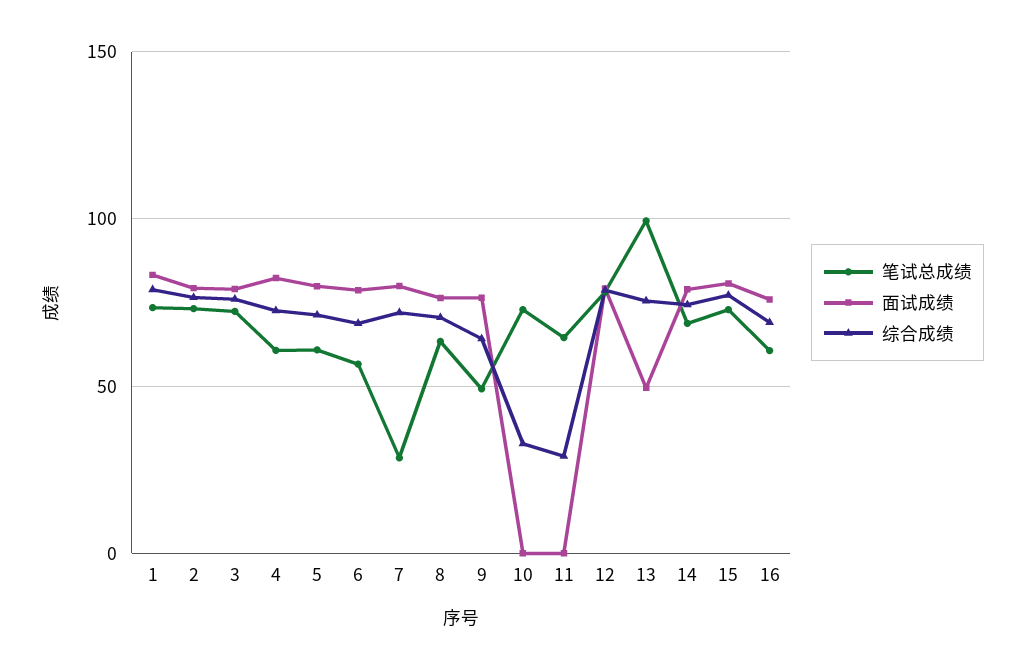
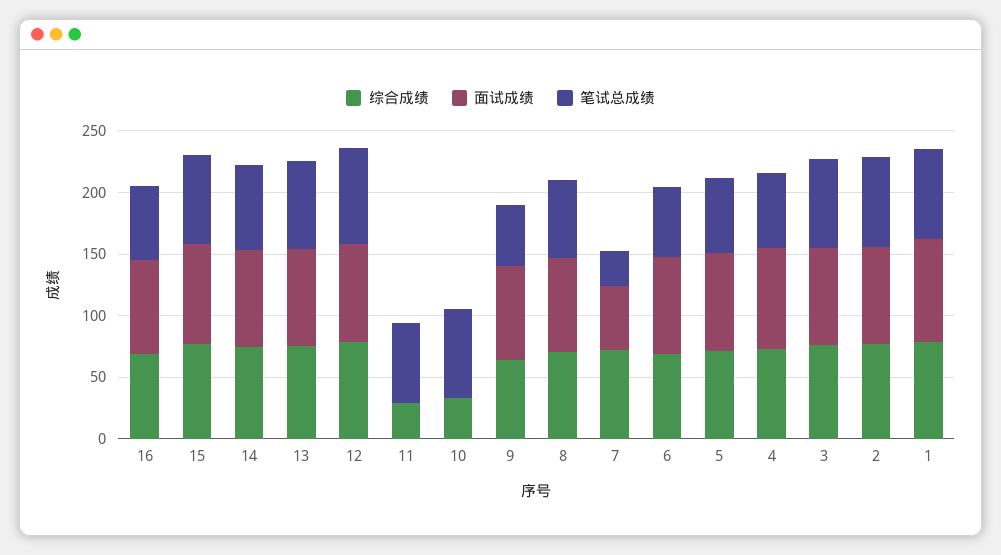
  {
    "笔试总成绩": {
      "1": 75,
      "2": 75,
      "3": 70,
      "4": 60,
      "5": 60,
      "6": 55,
      "7": 30,
      "8": 65,
      "9": 50,
      "10": 75,
      "11": 65,
      "12": 80,
-     "13": 100,
+     "13": 70,
      "14": 70,
      "15": 75,
      "16": 60
    },
    "面试成绩": {
      "1": 85,
      "2": 80,
      "3": 80,
      "4": 80,
      "5": 80,
      "6": 80,
-     "7": 80,
+     "7": 50,
      "8": 75,
      "9": 75,
      "10": 0,
      "11": 0,
      "12": 80,
-     "13": 50,
+     "13": 80,
      "14": 80,
      "15": 80,
      "16": 75
    },
    "综合成绩": {
      "1": 80,
      "2": 75,
      "3": 75,
      "4": 75,
      "5": 70,
      "6": 70,
      "7": 70,
      "8": 70,
      "9": 65,
      "10": 35,
      "11": 30,
      "12": 80,
      "13": 75,
      "14": 75,
      "15": 75,
      "16": 70
    }
  }

